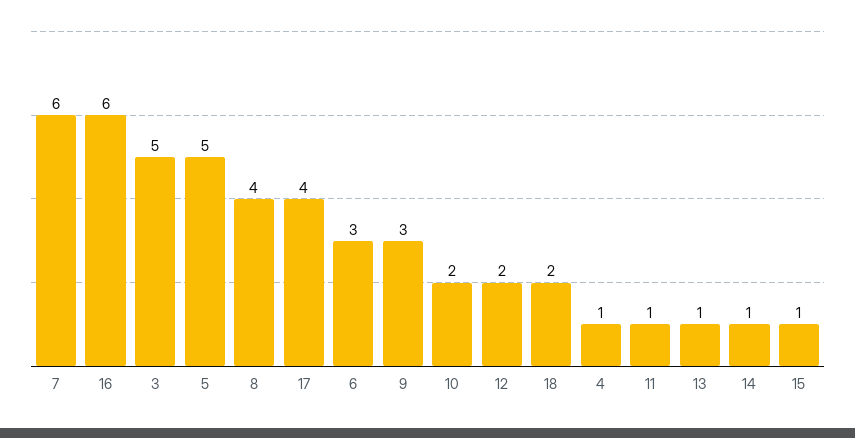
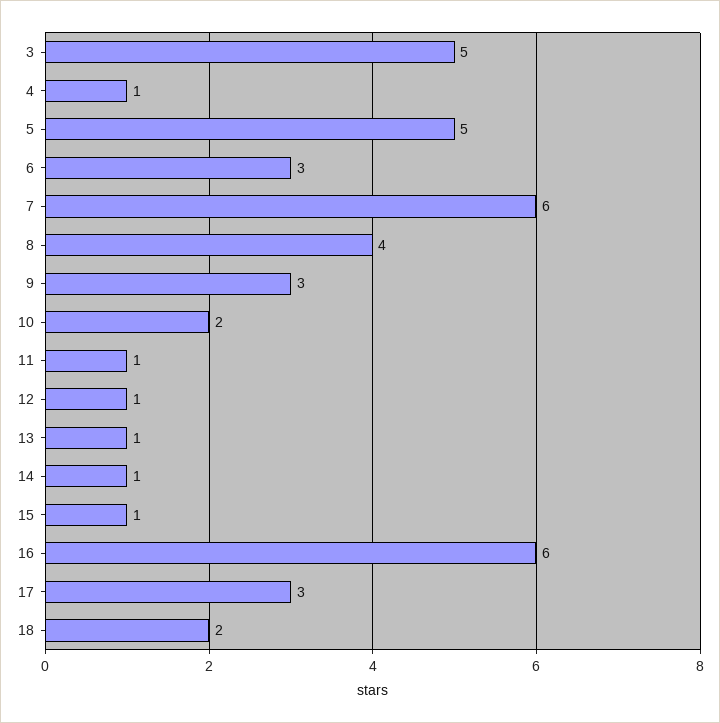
  {
    "7": 6,
    "16": 6,
    "3": 5,
    "5": 5,
    "8": 4,
-   "17": 4,
+   "17": 3,
    "6": 3,
    "9": 3,
    "10": 2,
-   "12": 2,
+   "12": 1,
    "18": 2,
    "4": 1,
    "11": 1,
    "13": 1,
    "14": 1,
    "15": 1
  }

